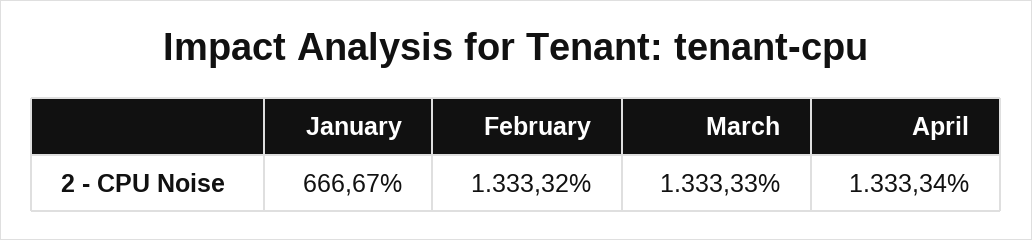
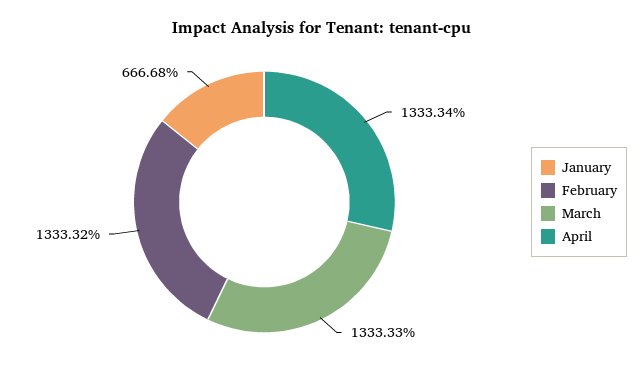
  {
-   "January": 666.67,
+   "January": 666.68,
    "February": 1333.32,
    "March": 1333.33,
    "April": 1333.34
  }

